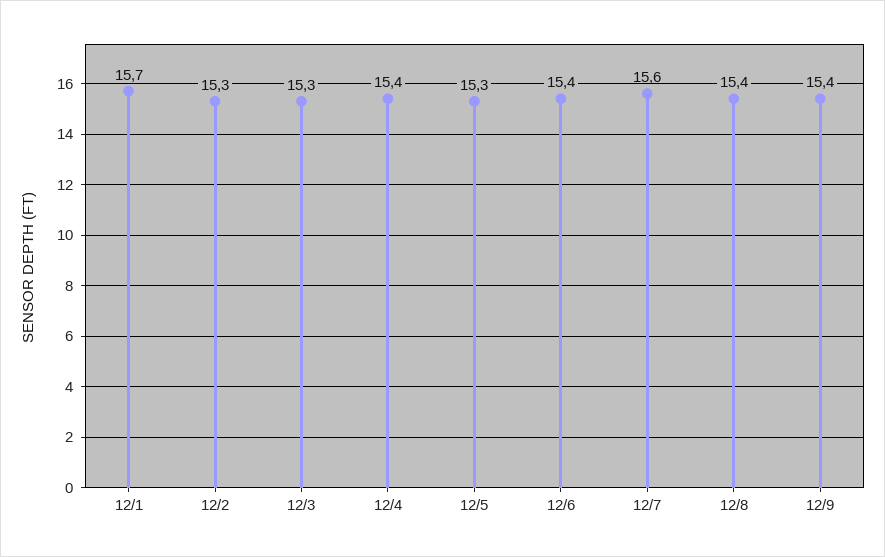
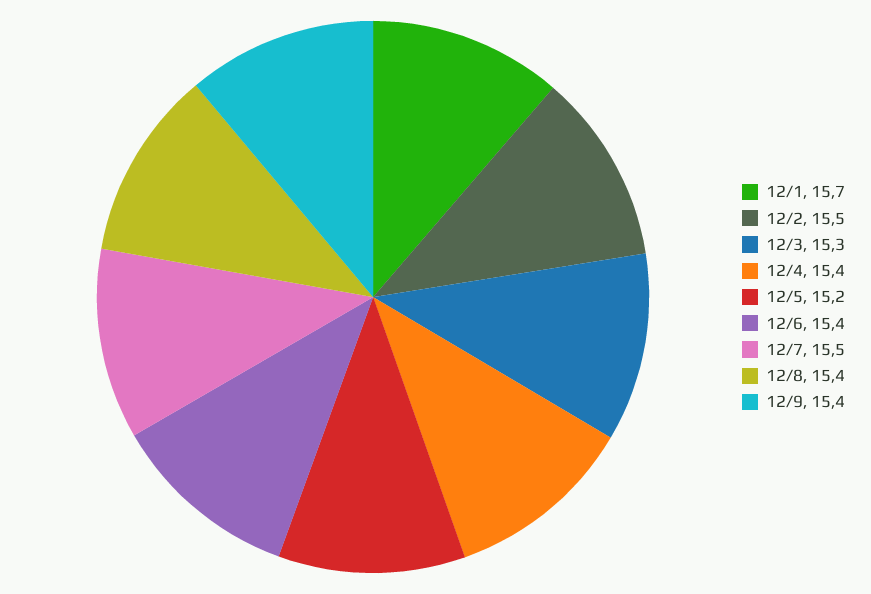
  {
    "12/1": 15.7,
-   "12/2": 15.3,
+   "12/2": 15.5,
    "12/3": 15.3,
    "12/4": 15.4,
-   "12/5": 15.3,
+   "12/5": 15.2,
    "12/6": 15.4,
-   "12/7": 15.6,
+   "12/7": 15.5,
    "12/8": 15.4,
    "12/9": 15.4
  }

